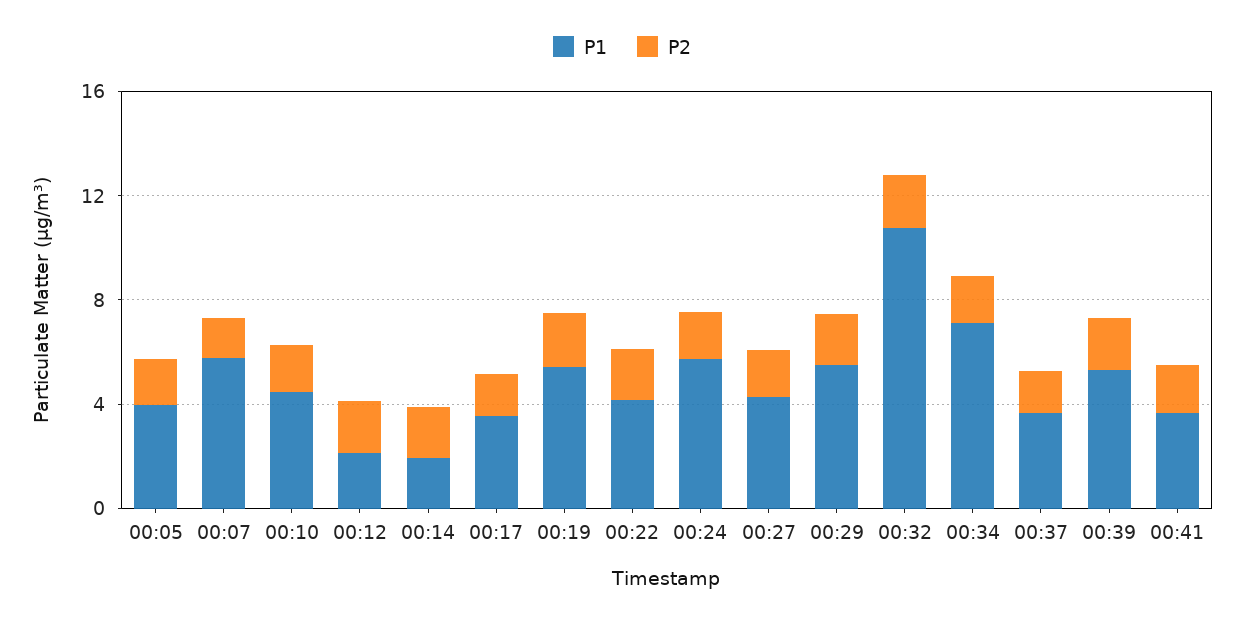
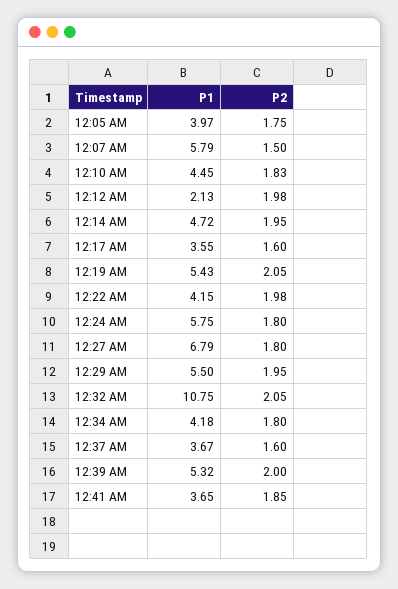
  {
    "P1": {
      "00:05": 3.97,
      "00:07": 5.79,
      "00:10": 4.45,
      "00:12": 2.13,
-     "00:14": 2,
+     "00:14": 4.72,
      "00:17": 3.55,
      "00:19": 5.43,
      "00:22": 4.15,
      "00:24": 5.75,
-     "00:27": 4,
+     "00:27": 6.79,
      "00:29": 5.5,
      "00:32": 10.75,
-     "00:34": 7,
+     "00:34": 4.18,
      "00:37": 3.67,
      "00:39": 5.32,
      "00:41": 3.65
    },
    "P2": {
      "00:05": 1.75,
      "00:07": 1.5,
      "00:10": 1.83,
      "00:12": 1.98,
      "00:14": 1.95,
      "00:17": 1.6,
      "00:19": 2.05,
      "00:22": 1.98,
      "00:24": 1.8,
      "00:27": 1.8,
      "00:29": 1.95,
      "00:32": 2.05,
      "00:34": 1.8,
      "00:37": 1.6,
      "00:39": 2,
      "00:41": 1.85
    }
  }

